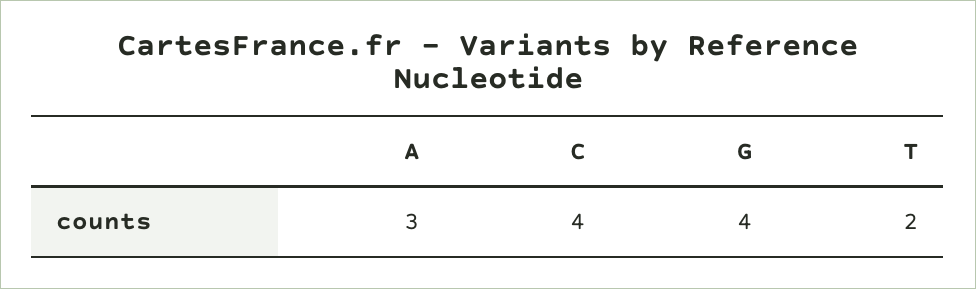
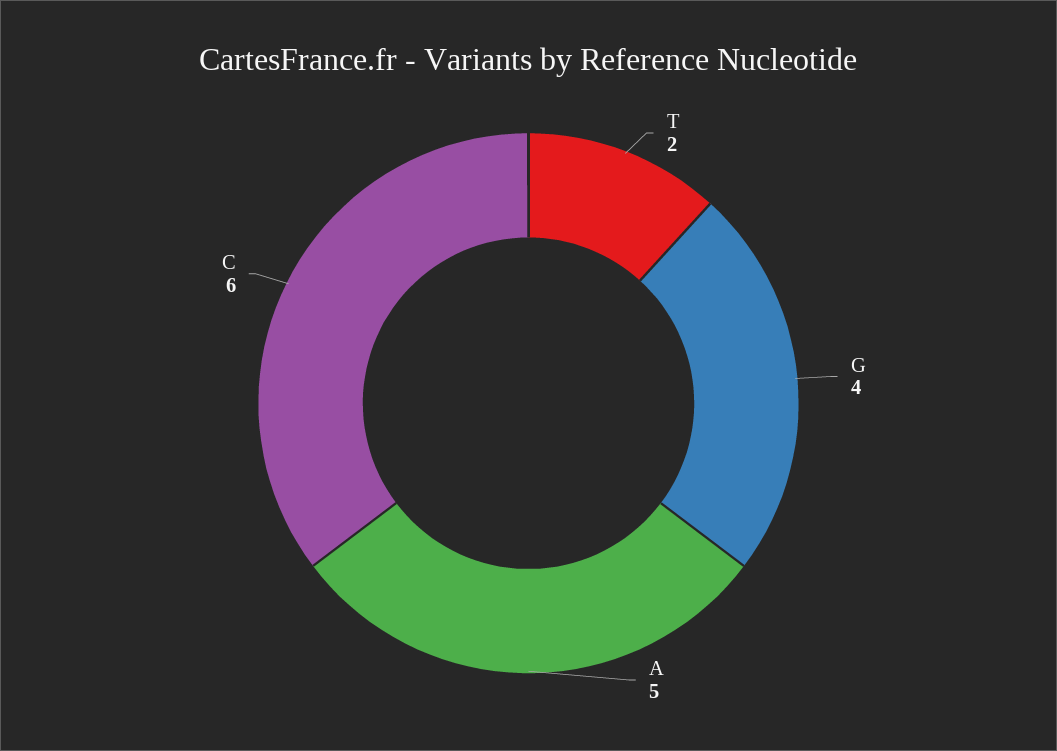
  {
-   "A": 3,
+   "A": 5,
-   "C": 4,
+   "C": 6,
    "G": 4,
    "T": 2
  }

